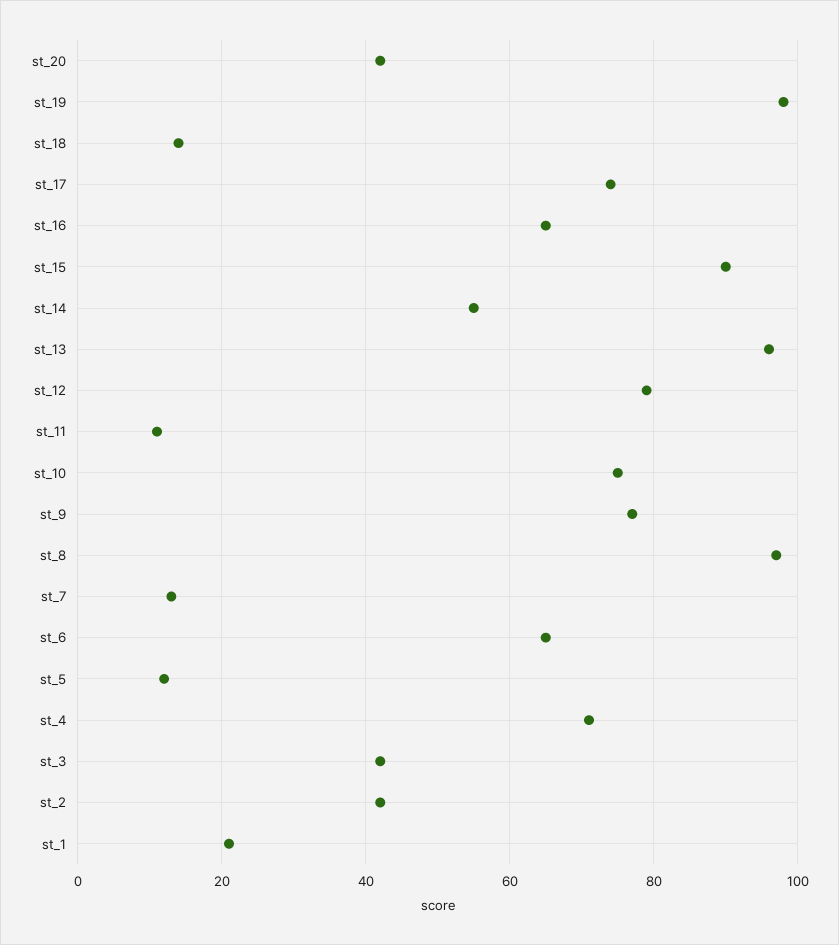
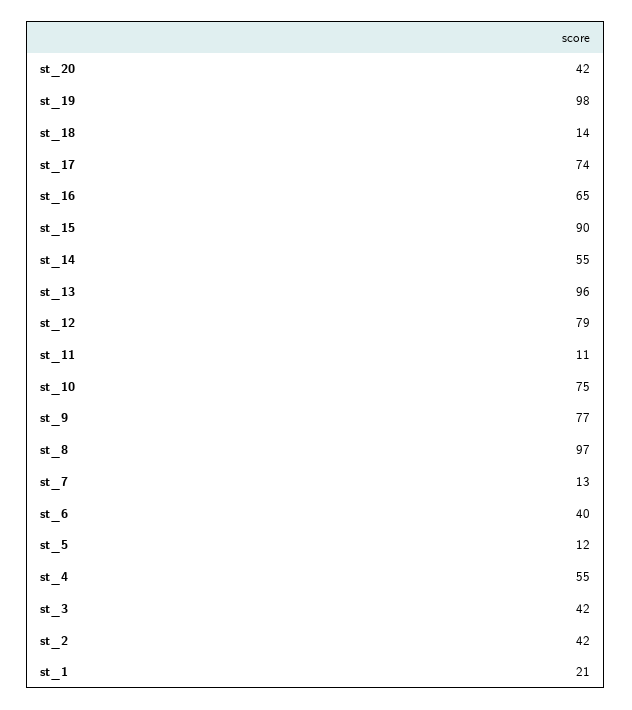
  {
    "st_20": 42,
    "st_19": 98,
    "st_18": 14,
    "st_17": 74,
    "st_16": 65,
    "st_15": 90,
    "st_14": 55,
    "st_13": 96,
    "st_12": 79,
    "st_11": 11,
    "st_10": 75,
    "st_9": 77,
    "st_8": 97,
    "st_7": 13,
-   "st_6": 65,
+   "st_6": 40,
    "st_5": 12,
-   "st_4": 70,
+   "st_4": 55,
    "st_3": 42,
    "st_2": 42,
    "st_1": 21
  }

